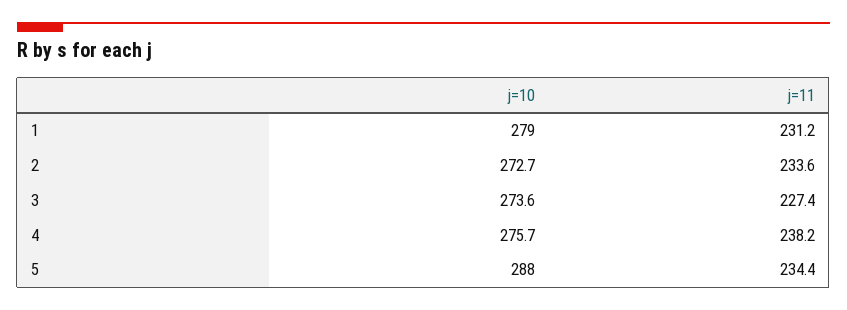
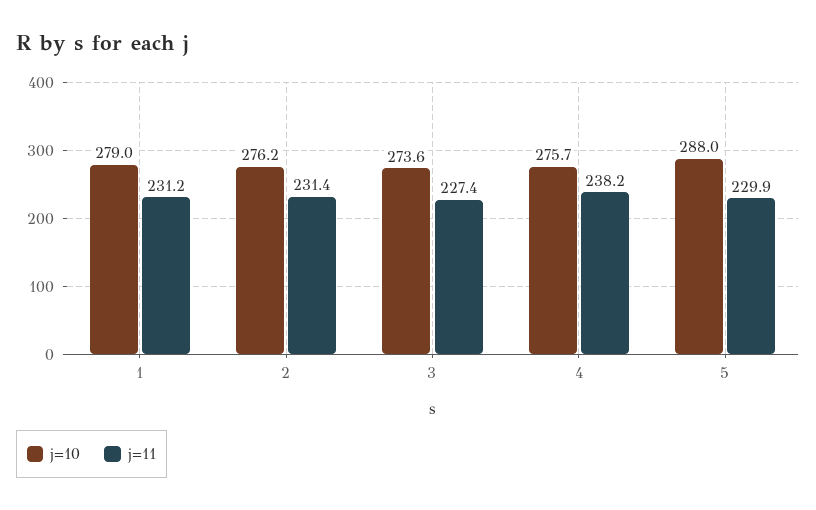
  {
    "j=10": {
      "1": 279,
-     "2": 272.7,
+     "2": 276.2,
      "3": 273.6,
      "4": 275.7,
      "5": 288
    },
    "j=11": {
      "1": 231.2,
-     "2": 233.6,
+     "2": 231.4,
      "3": 227.4,
      "4": 238.2,
-     "5": 234.4
+     "5": 229.9
    }
  }

